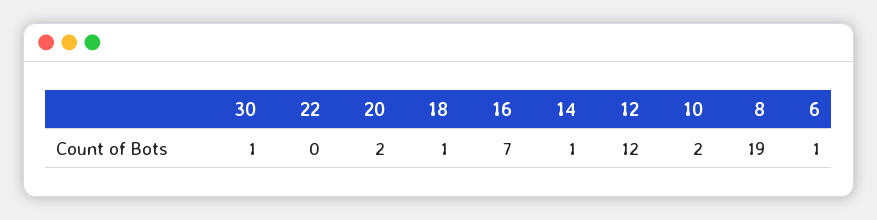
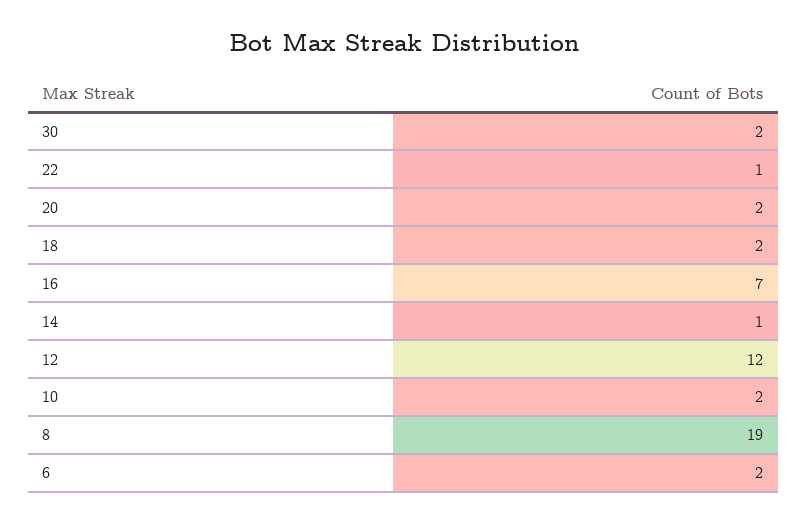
  {
-   "30": 1,
+   "30": 2,
-   "22": 0,
+   "22": 1,
    "20": 2,
-   "18": 1,
+   "18": 2,
    "16": 7,
    "14": 1,
    "12": 12,
    "10": 2,
    "8": 19,
-   "6": 1
+   "6": 2
  }

